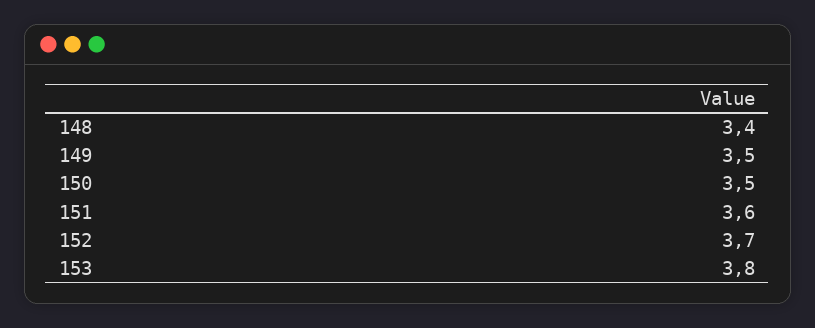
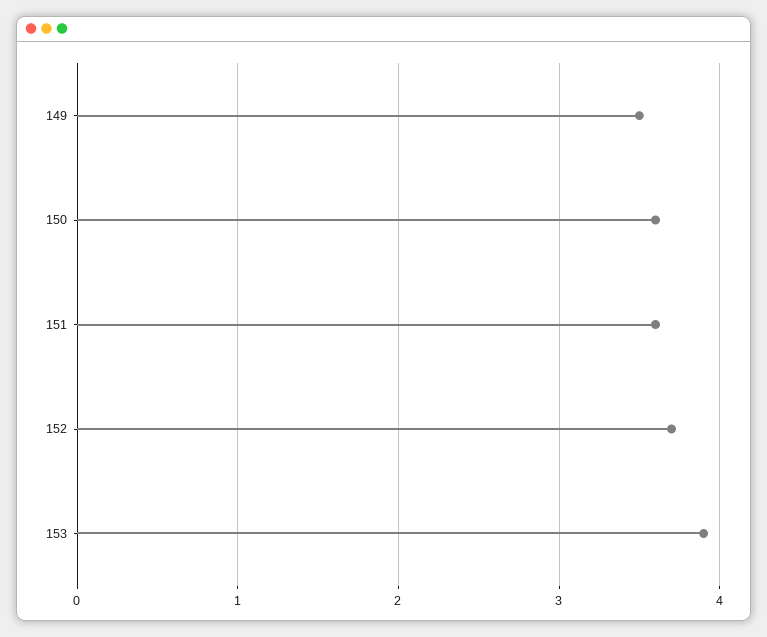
  {
-   "148": 3.4,
    "149": 3.5,
-   "150": 3.5,
+   "150": 3.6,
    "151": 3.6,
    "152": 3.7,
-   "153": 3.8
+   "153": 3.9
  }

